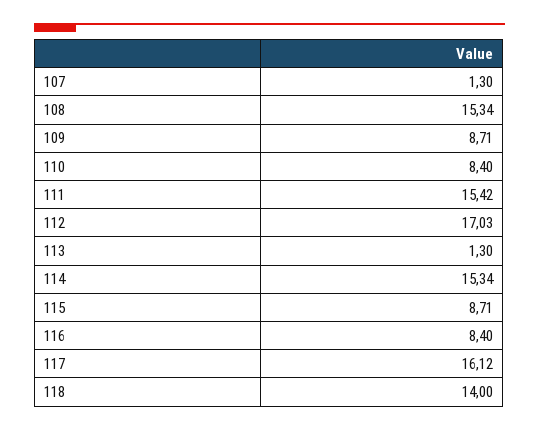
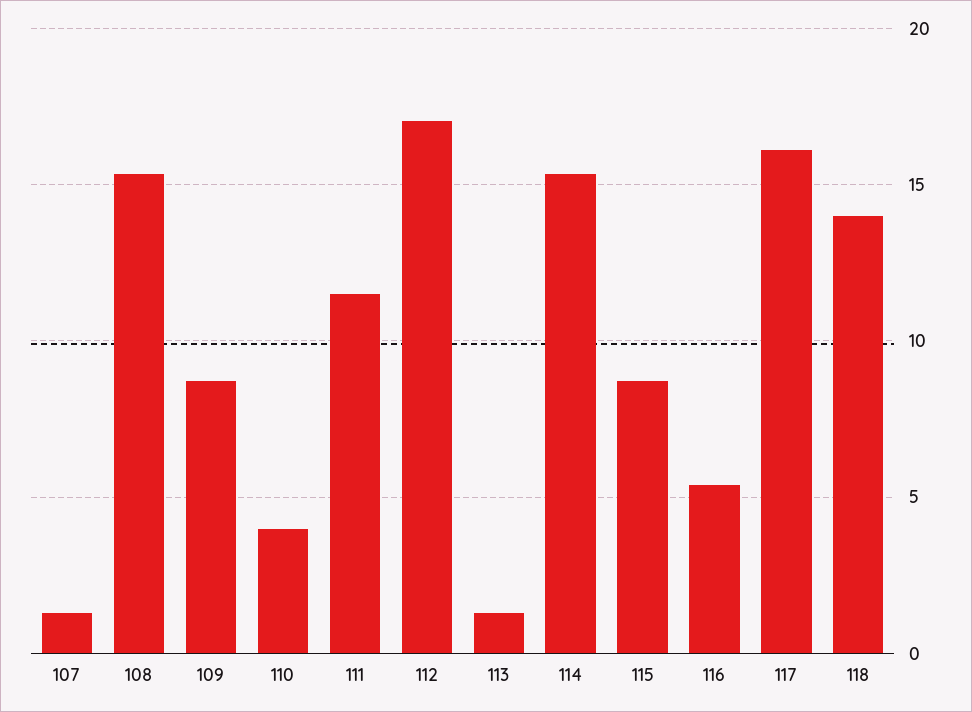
  {
    "107": 1.3,
    "108": 15.34,
    "109": 8.71,
-   "110": 8.4,
+   "110": 4,
-   "111": 15.42,
+   "111": 11.5,
    "112": 17.03,
    "113": 1.3,
    "114": 15.34,
    "115": 8.71,
-   "116": 8.4,
+   "116": 5.5,
    "117": 16.12,
    "118": 14
  }

